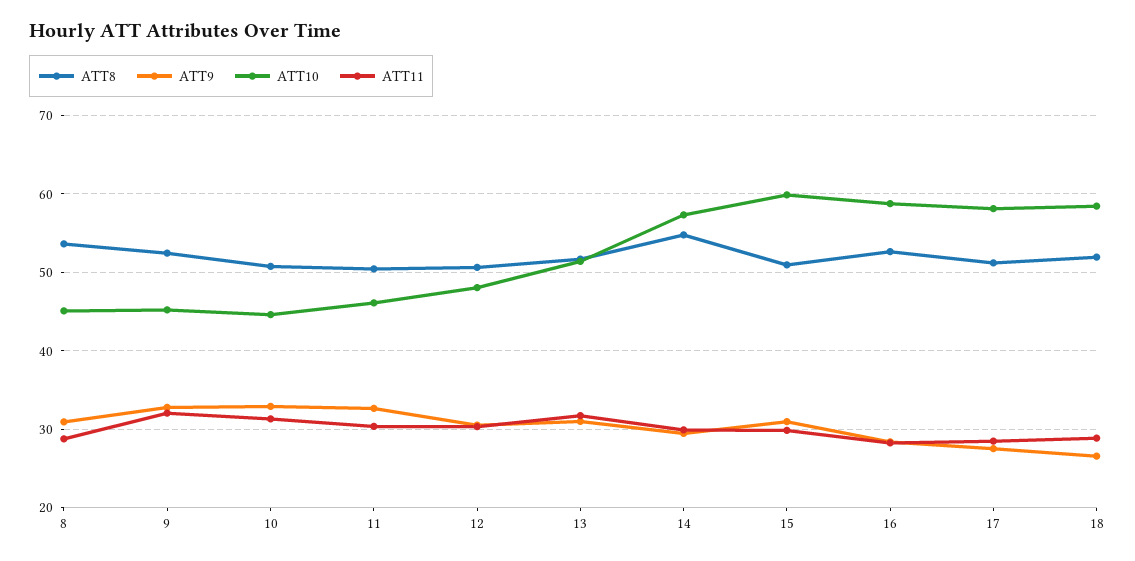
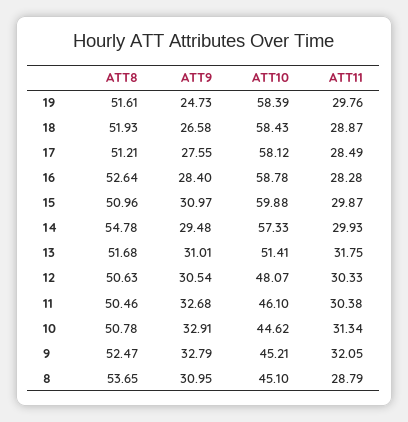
  {
    "ATT8": {
      "8": 53.65,
      "9": 52.47,
      "10": 50.78,
      "11": 50.46,
      "12": 50.63,
      "13": 51.68,
      "14": 54.78,
      "15": 50.96,
      "16": 52.64,
      "17": 51.21,
-     "18": 51.93
+     "18": 51.93,
+     "19": 51.61
    },
    "ATT9": {
      "8": 30.95,
      "9": 32.79,
      "10": 32.91,
      "11": 32.68,
      "12": 30.54,
      "13": 31.01,
      "14": 29.48,
      "15": 30.97,
      "16": 28.4,
      "17": 27.55,
-     "18": 26.58
+     "18": 26.58,
+     "19": 24.73
    },
    "ATT10": {
      "8": 45.1,
      "9": 45.21,
      "10": 44.62,
      "11": 46.1,
      "12": 48.07,
      "13": 51.41,
      "14": 57.33,
      "15": 59.88,
      "16": 58.78,
      "17": 58.12,
-     "18": 58.43
+     "18": 58.43,
+     "19": 58.39
    },
    "ATT11": {
      "8": 28.79,
      "9": 32.05,
      "10": 31.34,
      "11": 30.38,
      "12": 30.33,
      "13": 31.75,
      "14": 29.93,
      "15": 29.87,
      "16": 28.28,
      "17": 28.49,
-     "18": 28.87
+     "18": 28.87,
+     "19": 29.76
    }
  }

